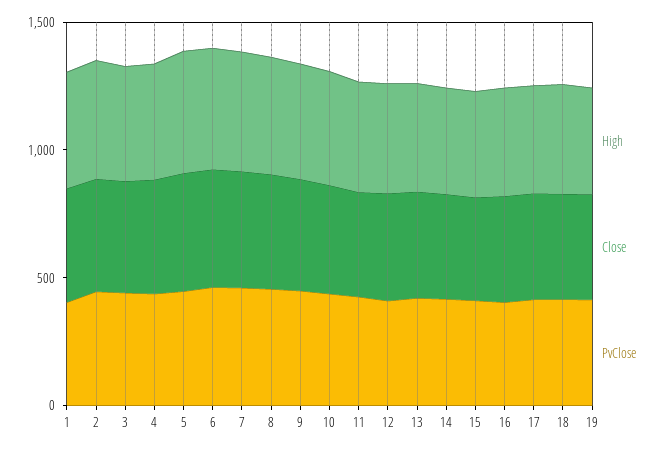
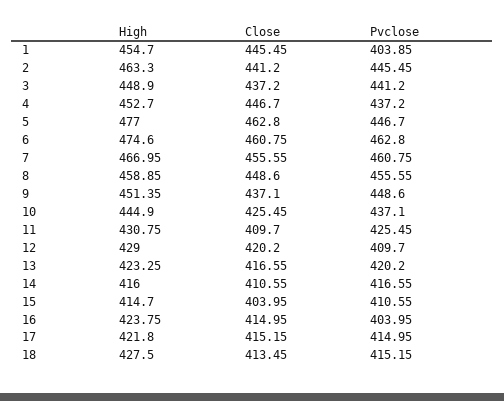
  {
    "High": {
      "1": 454.7,
      "2": 463.3,
      "3": 448.9,
      "4": 452.7,
      "5": 477,
      "6": 474.6,
      "7": 466.95,
      "8": 458.85,
      "9": 451.35,
      "10": 444.9,
      "11": 430.75,
      "12": 429,
      "13": 423.25,
      "14": 416,
      "15": 414.7,
      "16": 423.75,
      "17": 421.8,
-     "18": 427.5,
+     "18": 427.5
-     "19": 400
    },
    "Close": {
      "1": 445.45,
      "2": 441.2,
      "3": 437.2,
      "4": 446.7,
      "5": 462.8,
      "6": 460.75,
      "7": 455.55,
      "8": 448.6,
      "9": 437.1,
      "10": 425.45,
      "11": 409.7,
      "12": 420.2,
      "13": 416.55,
      "14": 410.55,
      "15": 403.95,
      "16": 414.95,
      "17": 415.15,
-     "18": 413.45,
+     "18": 413.45
-     "19": 400
    },
    "PvClose": {
      "1": 403.85,
      "2": 445.45,
      "3": 441.2,
      "4": 437.2,
      "5": 446.7,
      "6": 462.8,
      "7": 460.75,
      "8": 455.55,
      "9": 448.6,
      "10": 437.1,
      "11": 425.45,
      "12": 409.7,
      "13": 420.2,
      "14": 416.55,
      "15": 410.55,
      "16": 403.95,
      "17": 414.95,
-     "18": 415.15,
+     "18": 415.15
-     "19": 400
    }
  }

